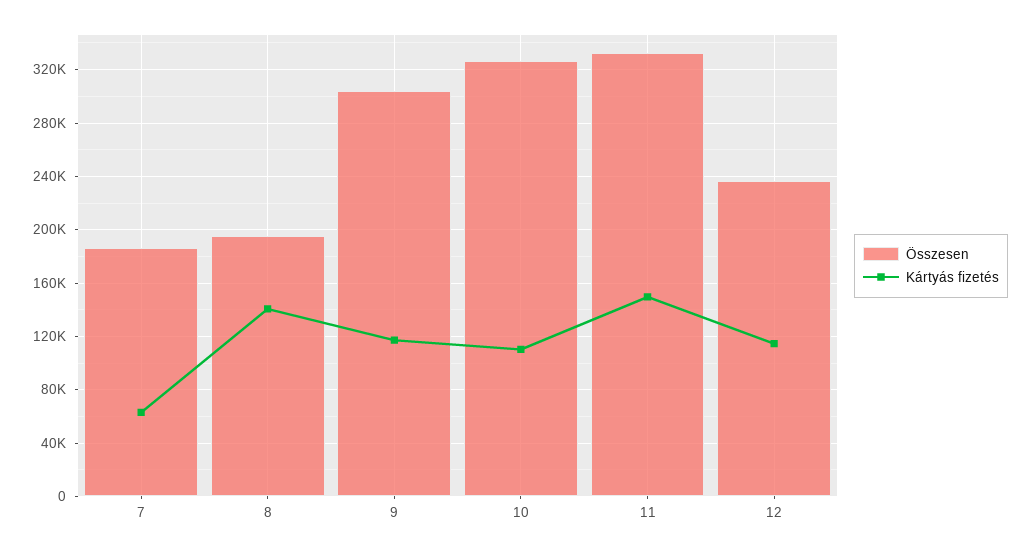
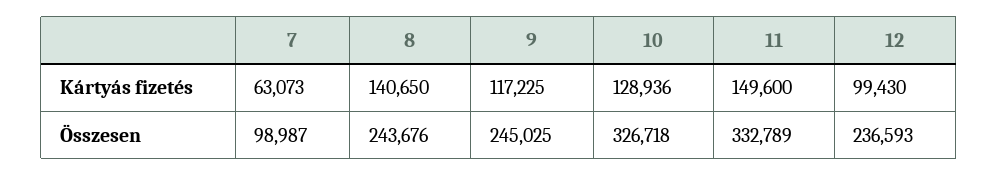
  {
    "Összesen": {
-     "7": 185000,
+     "7": 98987,
-     "8": 195000,
+     "8": 243676,
-     "9": 305000,
+     "9": 245025,
      "10": 326718,
      "11": 332789,
      "12": 236593
    },
    "Kártyás fizetés": {
      "7": 63073,
      "8": 140650,
      "9": 117225,
-     "10": 110000,
+     "10": 128936,
      "11": 149600,
-     "12": 115000
+     "12": 99430
    }
  }

